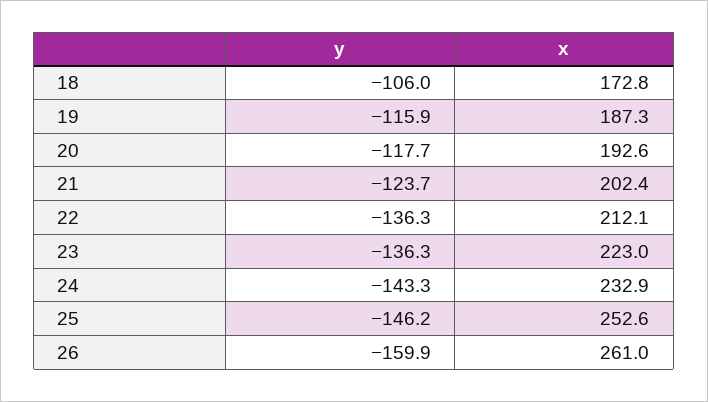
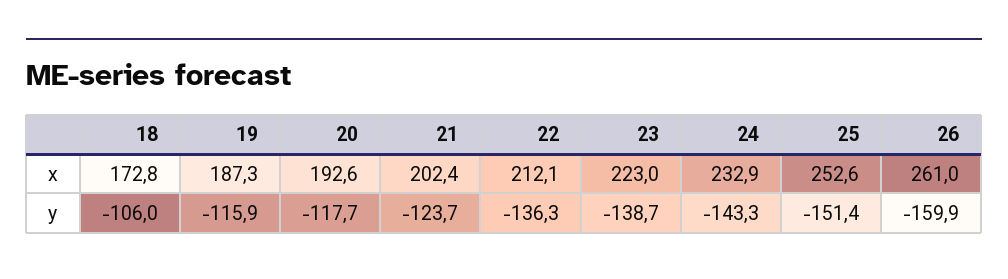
  {
    "y": {
      "18": -106,
      "19": -115.9,
      "20": -117.7,
      "21": -123.7,
      "22": -136.3,
-     "23": -136.3,
+     "23": -138.7,
      "24": -143.3,
-     "25": -146.2,
+     "25": -151.4,
      "26": -159.9
    },
    "x": {
      "18": 172.8,
      "19": 187.3,
      "20": 192.6,
      "21": 202.4,
      "22": 212.1,
      "23": 223,
      "24": 232.9,
      "25": 252.6,
      "26": 261
    }
  }

